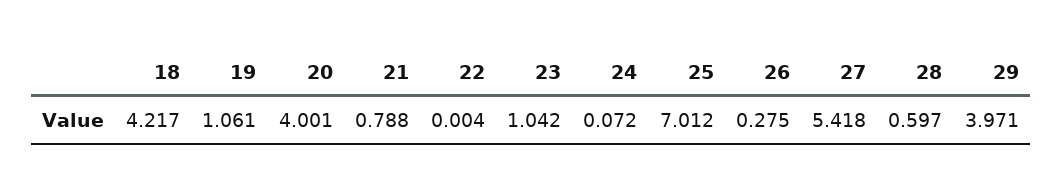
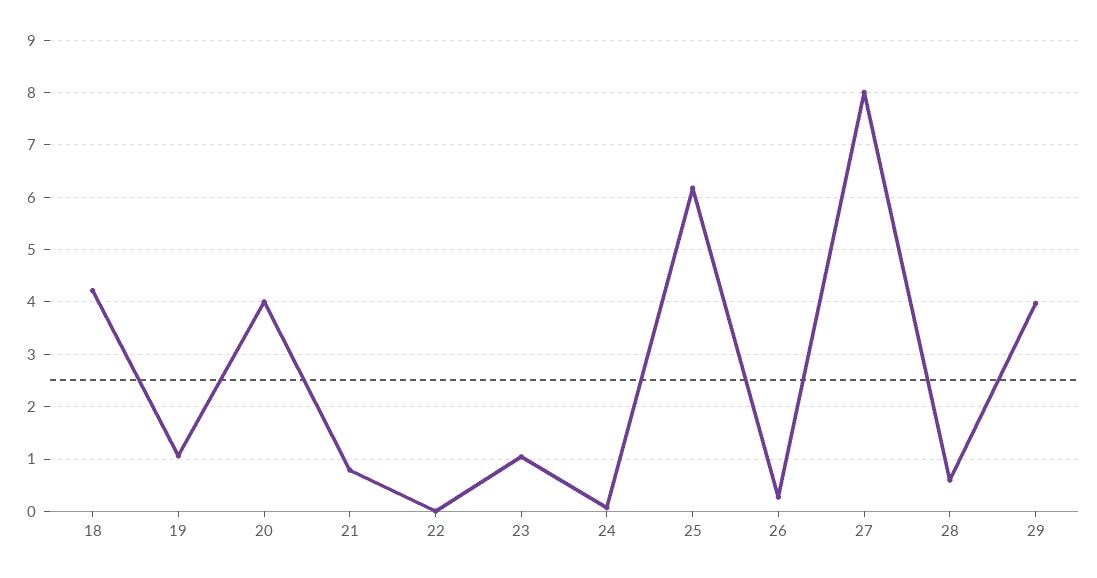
  {
    "18": 4.217,
    "19": 1.061,
    "20": 4.001,
    "21": 0.788,
    "22": 0.004,
    "23": 1.042,
    "24": 0.072,
-   "25": 7.012,
+   "25": 6.2,
    "26": 0.275,
-   "27": 5.418,
+   "27": 8,
    "28": 0.597,
    "29": 3.971
  }

